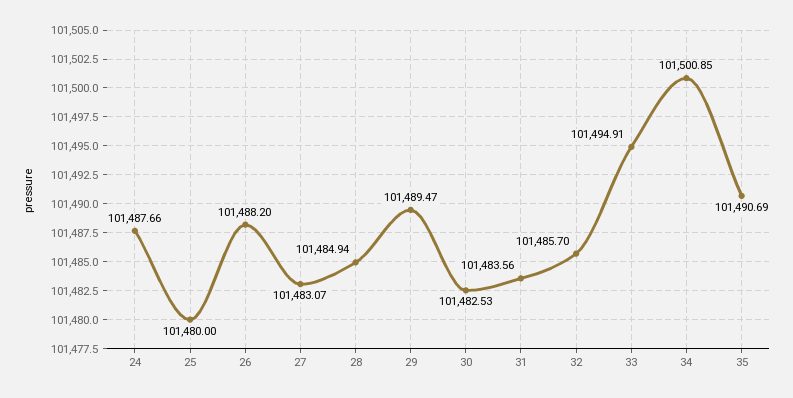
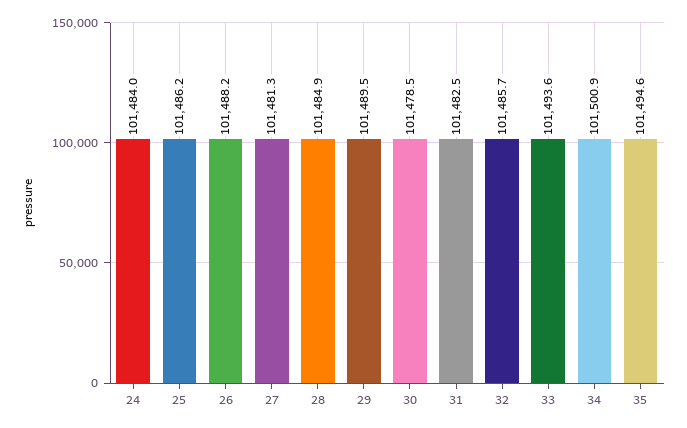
  {
-   "24": 101487.66,
+   "24": 101484,
-   "25": 101480,
+   "25": 101486.2,
    "26": 101488.2,
-   "27": 101483.07,
+   "27": 101481.3,
    "28": 101484.94,
    "29": 101489.47,
-   "30": 101482.53,
+   "30": 101478.5,
-   "31": 101483.56,
+   "31": 101482.5,
    "32": 101485.7,
-   "33": 101494.91,
+   "33": 101493.6,
    "34": 101500.85,
-   "35": 101490.69
+   "35": 101494.6
  }

